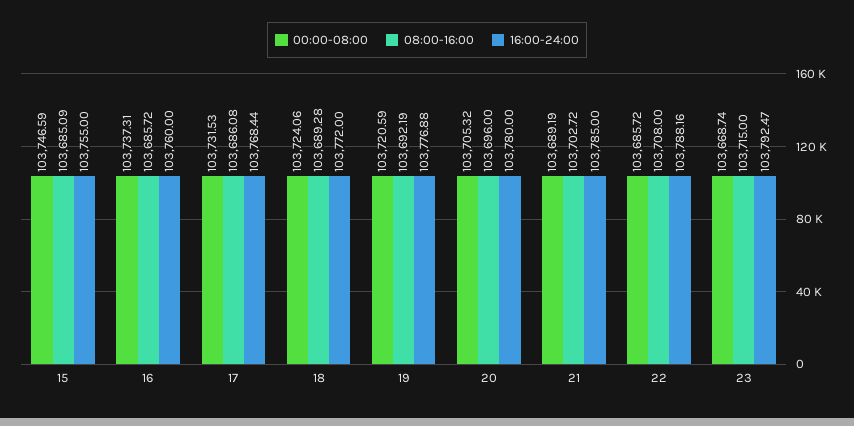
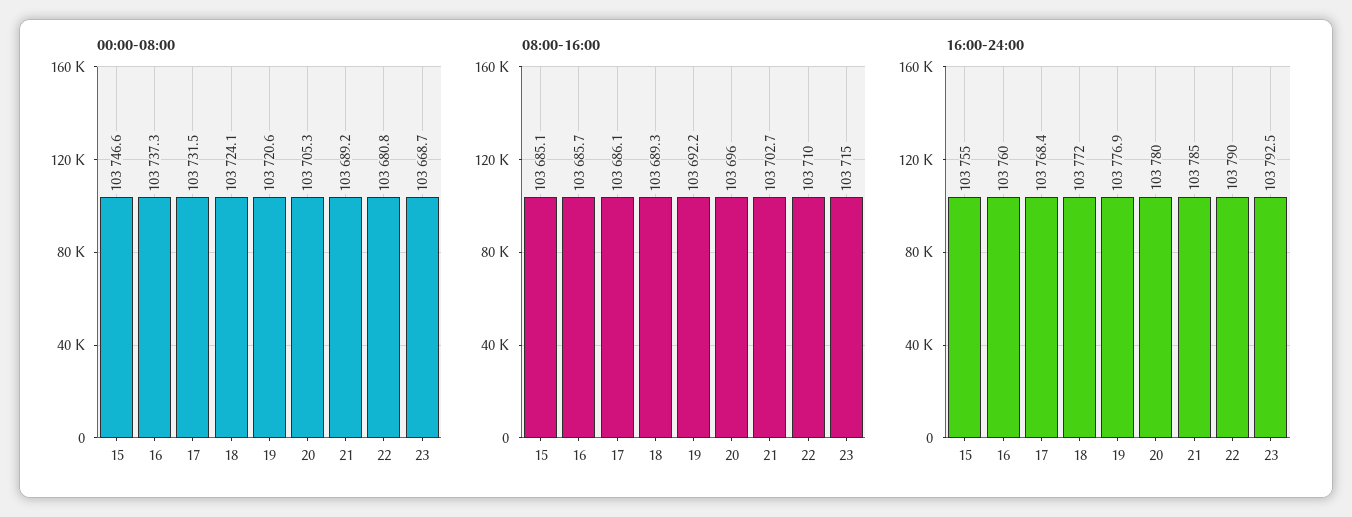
  {
    "00:00-08:00": {
      "15": 103746.59,
      "16": 103737.31,
      "17": 103731.53,
      "18": 103724.06,
      "19": 103720.59,
      "20": 103705.32,
      "21": 103689.19,
-     "22": 103685.72,
+     "22": 103680.8,
      "23": 103668.74
    },
    "08:00-16:00": {
      "15": 103685.09,
      "16": 103685.72,
      "17": 103686.08,
      "18": 103689.28,
      "19": 103692.19,
      "20": 103696,
      "21": 103702.72,
-     "22": 103708,
+     "22": 103710,
      "23": 103715
    },
    "16:00-24:00": {
      "15": 103755,
      "16": 103760,
      "17": 103768.44,
      "18": 103772,
      "19": 103776.88,
      "20": 103780,
      "21": 103785,
-     "22": 103788.16,
+     "22": 103790,
      "23": 103792.47
    }
  }

